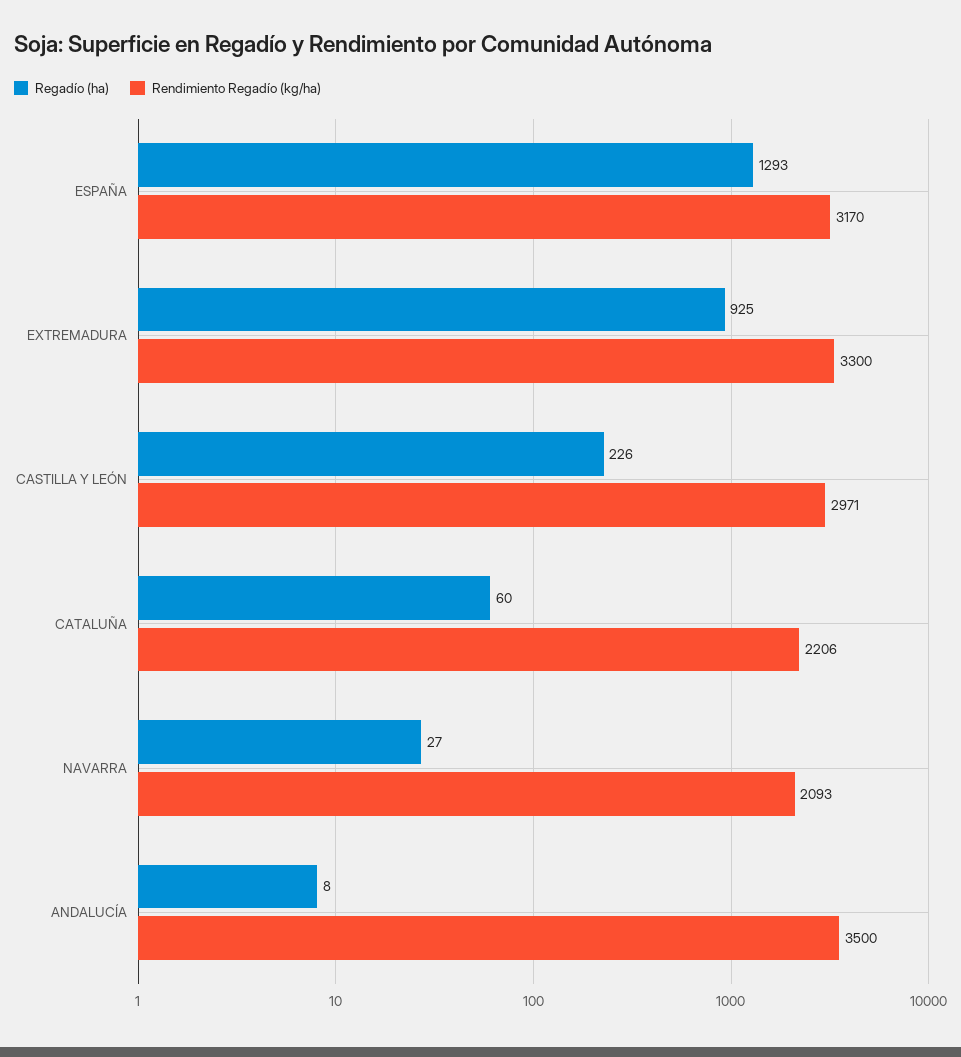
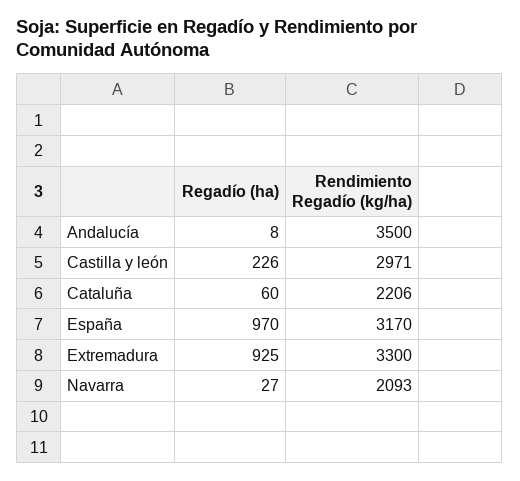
  {
    "Regadío (ha)": {
-     "ESPAÑA": 1293,
+     "ESPAÑA": 970,
      "EXTREMADURA": 925,
      "CASTILLA Y LEÓN": 226,
      "CATALUÑA": 60,
      "NAVARRA": 27,
      "ANDALUCÍA": 8
    },
    "Rendimiento Regadío (kg/ha)": {
      "ESPAÑA": 3170,
      "EXTREMADURA": 3300,
      "CASTILLA Y LEÓN": 2971,
      "CATALUÑA": 2206,
      "NAVARRA": 2093,
      "ANDALUCÍA": 3500
    }
  }

